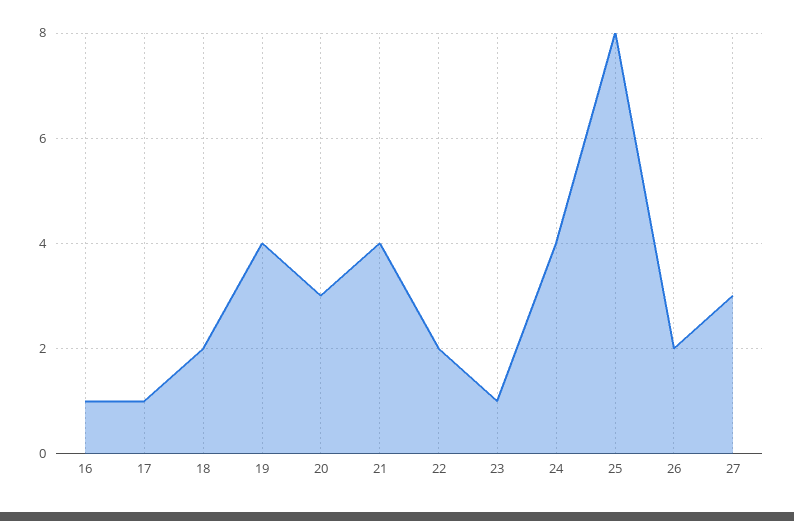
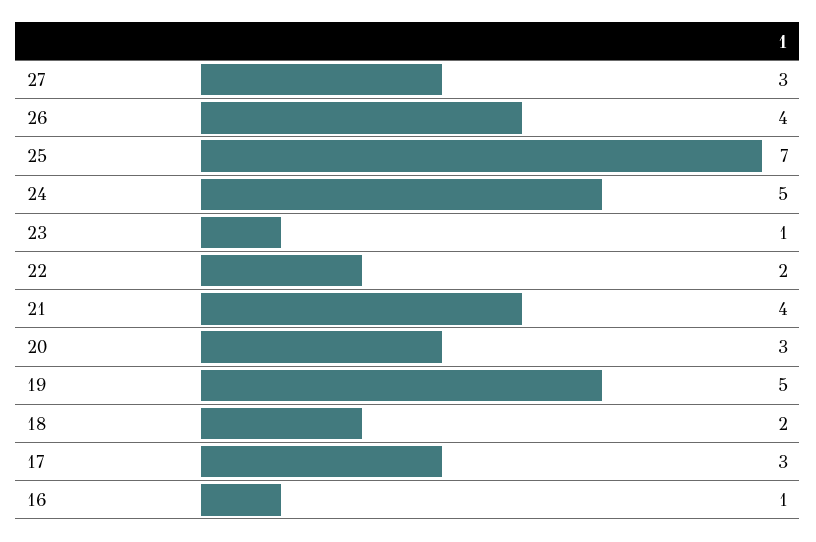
  {
    "16": 1,
-   "17": 1,
+   "17": 3,
    "18": 2,
-   "19": 4,
+   "19": 5,
    "20": 3,
    "21": 4,
    "22": 2,
    "23": 1,
-   "24": 4,
+   "24": 5,
-   "25": 8,
+   "25": 7,
-   "26": 2,
+   "26": 4,
    "27": 3
  }

